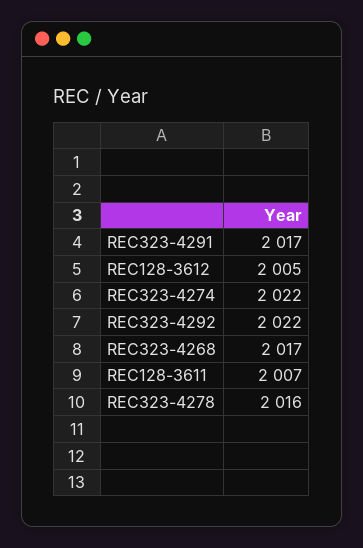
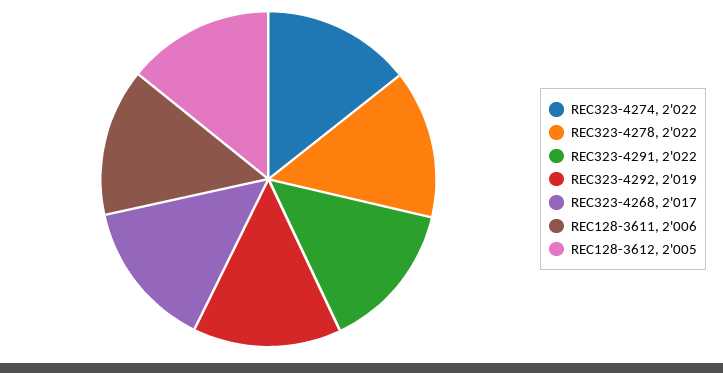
  {
-   "REC323-4291": 2017,
+   "REC323-4291": 2022,
    "REC128-3612": 2005,
    "REC323-4274": 2022,
-   "REC323-4292": 2022,
+   "REC323-4292": 2019,
    "REC323-4268": 2017,
-   "REC128-3611": 2007,
+   "REC128-3611": 2006,
-   "REC323-4278": 2016
+   "REC323-4278": 2022
  }

